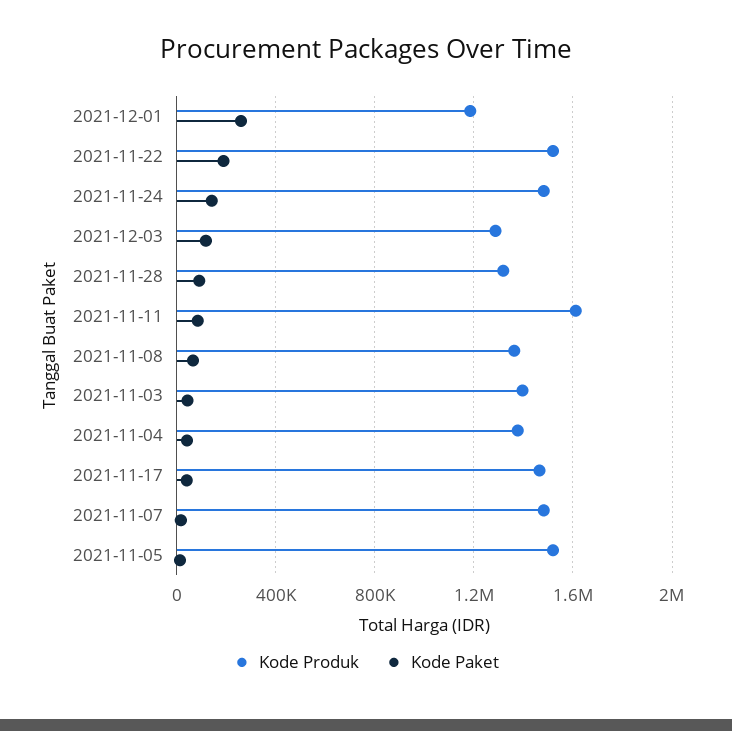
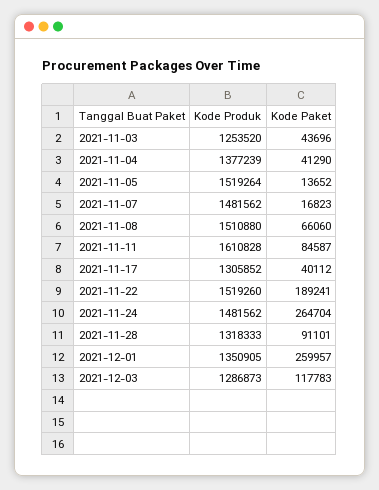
  {
    "Kode Produk": {
-     "2021-12-01": 1200000,
+     "2021-12-01": 1350905,
      "2021-11-22": 1519260,
      "2021-11-24": 1481562,
      "2021-12-03": 1286873,
      "2021-11-28": 1318333,
      "2021-11-11": 1610828,
-     "2021-11-08": 1350000,
+     "2021-11-08": 1510880,
-     "2021-11-03": 1400000,
+     "2021-11-03": 1253520,
      "2021-11-04": 1377239,
-     "2021-11-17": 1450000,
+     "2021-11-17": 1305852,
      "2021-11-07": 1481562,
      "2021-11-05": 1519264
    },
    "Kode Paket": {
      "2021-12-01": 259957,
      "2021-11-22": 189241,
-     "2021-11-24": 150000,
+     "2021-11-24": 264704,
      "2021-12-03": 117783,
      "2021-11-28": 91101,
      "2021-11-11": 84587,
      "2021-11-08": 66060,
      "2021-11-03": 43696,
      "2021-11-04": 41290,
      "2021-11-17": 40112,
      "2021-11-07": 16823,
      "2021-11-05": 13652
    }
  }

